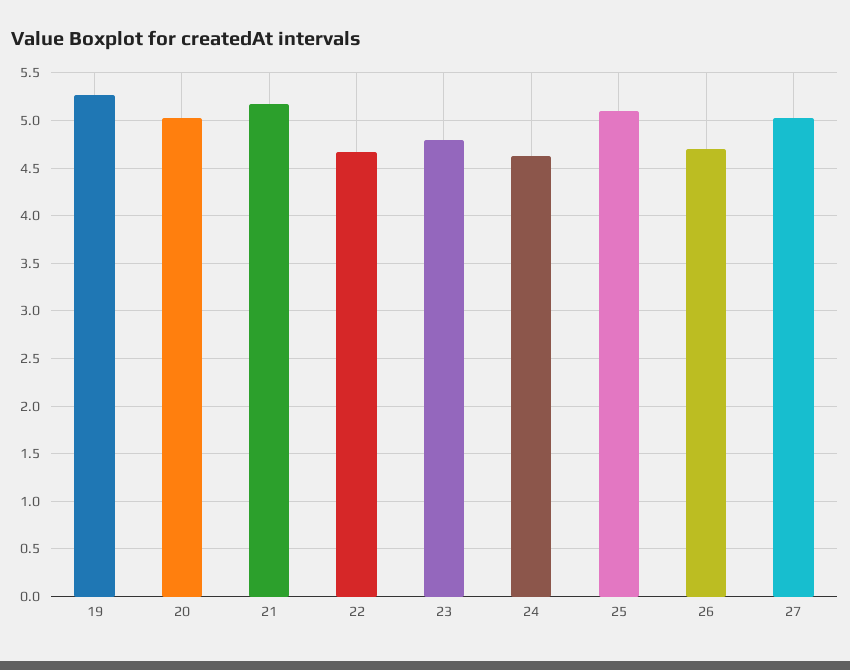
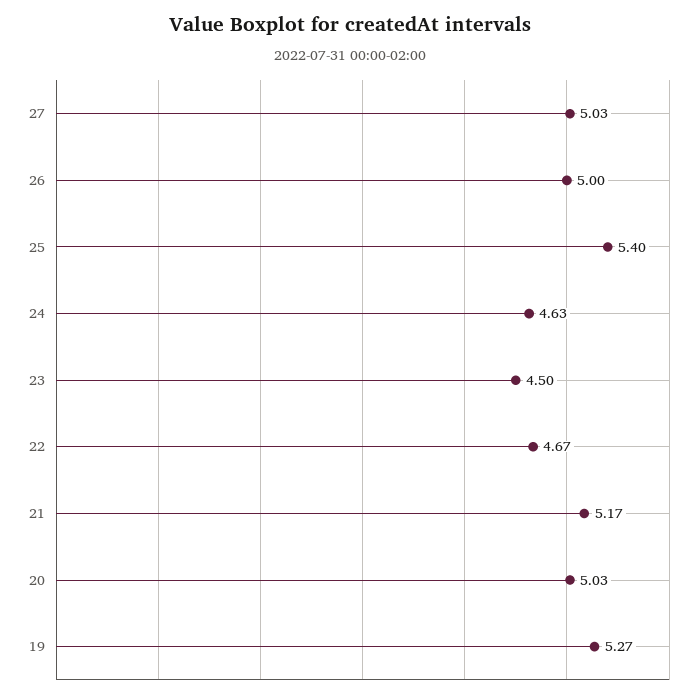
  {
    "19": 5.27,
    "20": 5.03,
    "21": 5.17,
    "22": 4.67,
-   "23": 4.8,
+   "23": 4.5,
    "24": 4.63,
-   "25": 5.1,
+   "25": 5.4,
-   "26": 4.7,
+   "26": 5,
    "27": 5.03
  }

